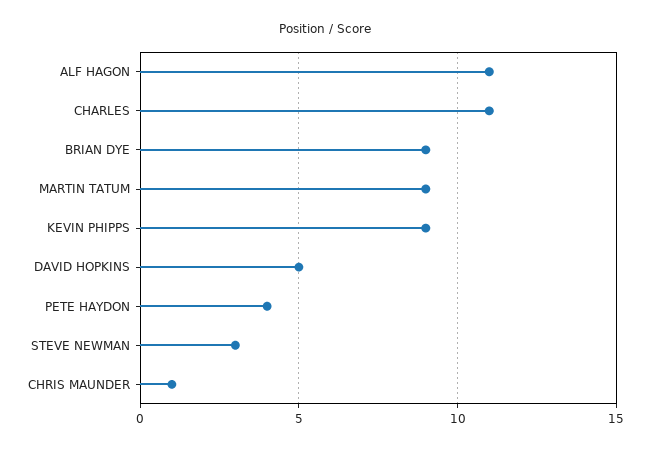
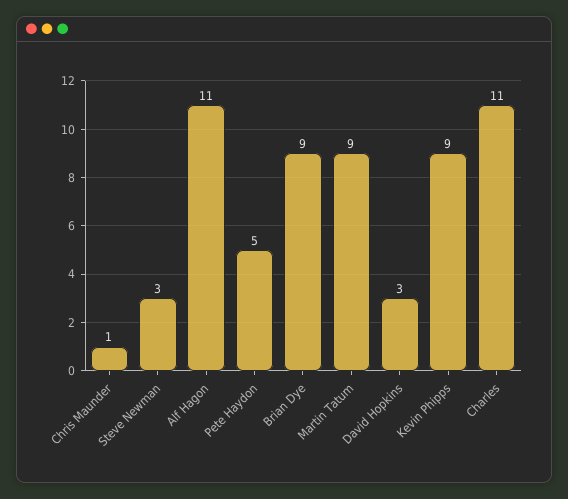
  {
    "ALF HAGON": 11,
    "CHARLES": 11,
    "BRIAN DYE": 9,
    "MARTIN TATUM": 9,
    "KEVIN PHIPPS": 9,
-   "DAVID HOPKINS": 5,
+   "DAVID HOPKINS": 3,
-   "PETE HAYDON": 4,
+   "PETE HAYDON": 5,
    "STEVE NEWMAN": 3,
    "CHRIS MAUNDER": 1
  }

